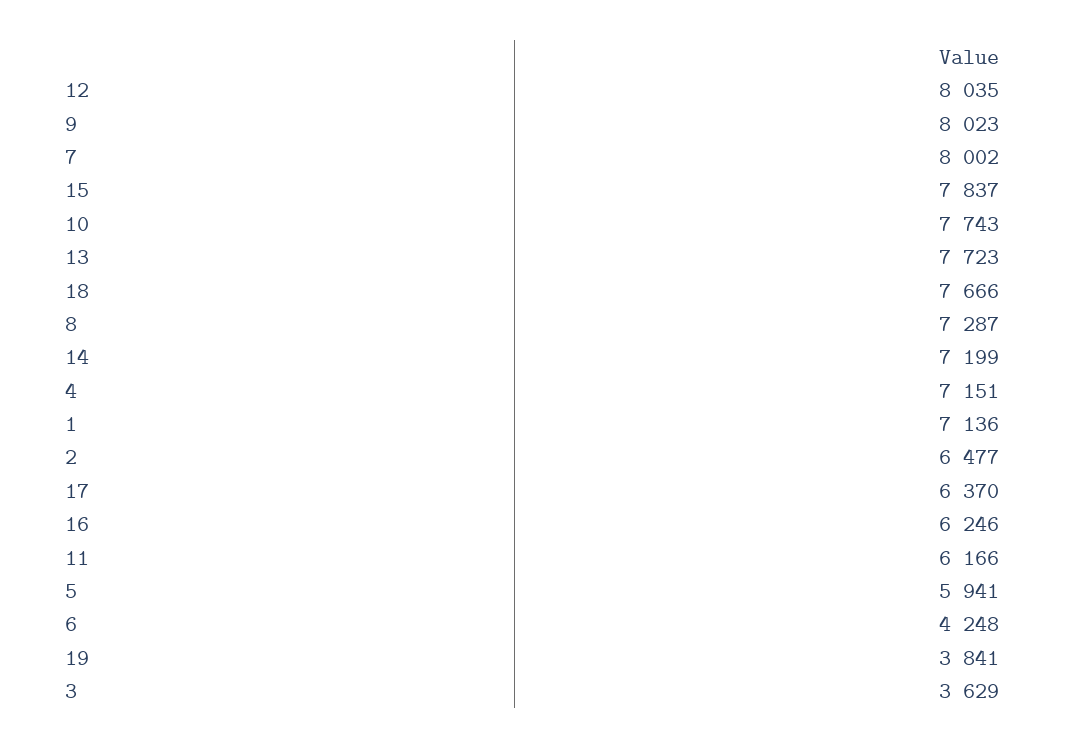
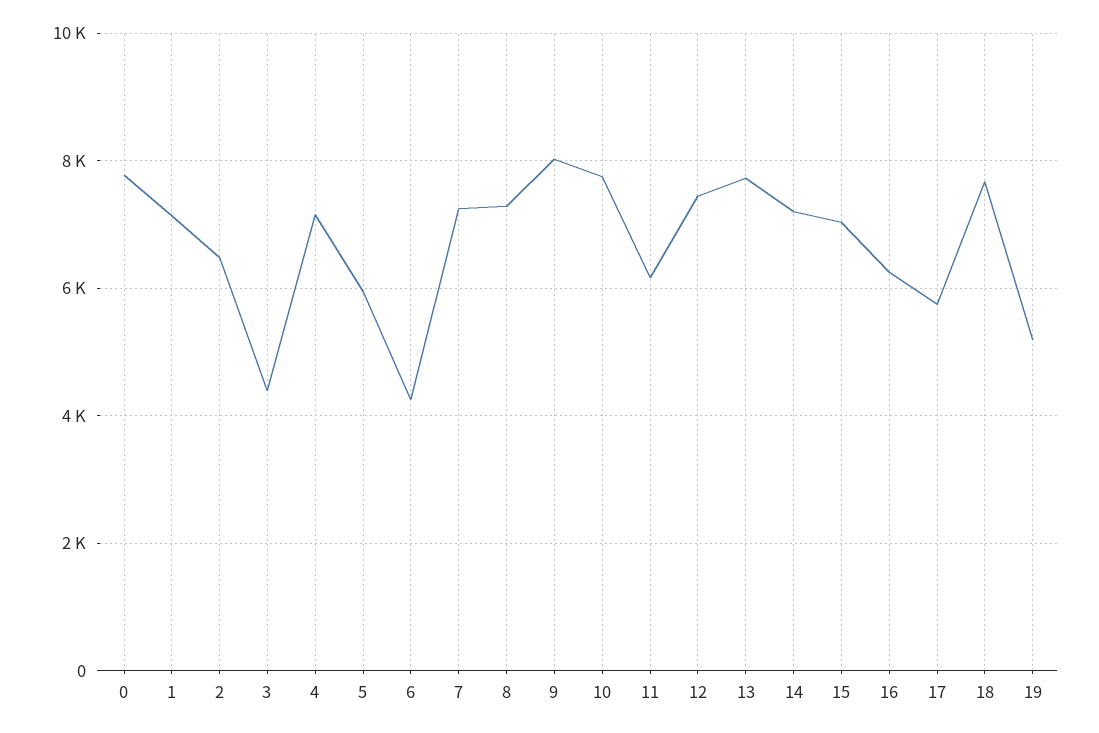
  {
-   "12": 8035,
+   "12": 7400,
    "9": 8023,
-   "7": 8002,
+   "7": 7200,
-   "15": 7837,
+   "15": 7000,
    "10": 7743,
    "13": 7723,
    "18": 7666,
    "8": 7287,
    "14": 7199,
    "4": 7151,
    "1": 7136,
    "2": 6477,
-   "17": 6370,
+   "17": 5800,
    "16": 6246,
    "11": 6166,
    "5": 5941,
    "6": 4248,
-   "19": 3841,
+   "19": 5200,
-   "3": 3629
+   "3": 4400,
+   "0": 7800
  }

